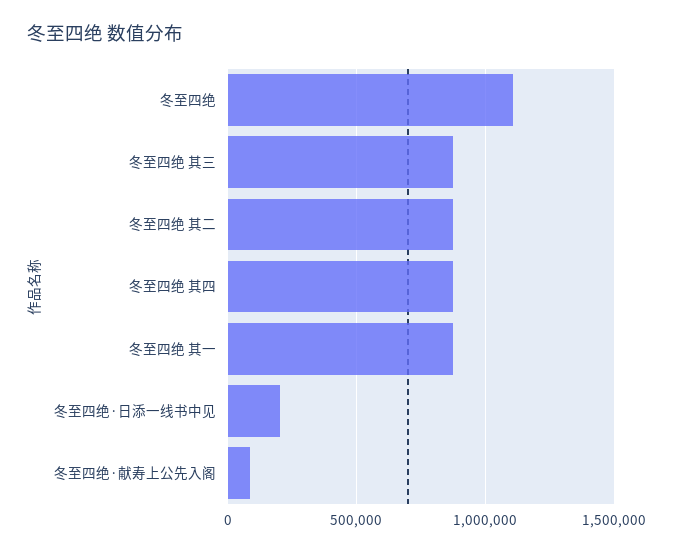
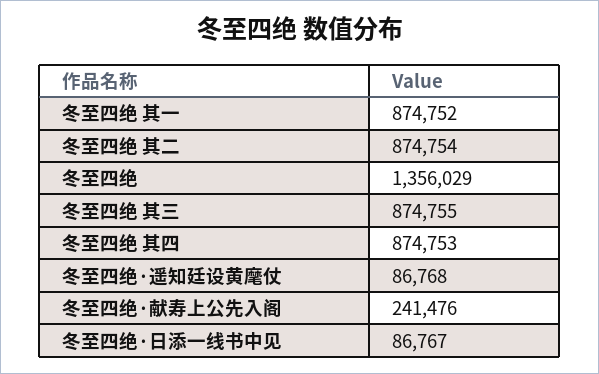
  {
-   "冬至四绝": 1100000,
+   "冬至四绝": 1356029,
    "冬至四绝 其三": 874755,
    "冬至四绝 其二": 874754,
    "冬至四绝 其四": 874753,
    "冬至四绝 其一": 874752,
-   "冬至四绝·日添一线书中见": 200000,
+   "冬至四绝·日添一线书中见": 86767,
-   "冬至四绝·献寿上公先入阁": 100000
+   "冬至四绝·献寿上公先入阁": 241476,
+   "冬至四绝·遥知廷设黄麾仗": 86768
  }

